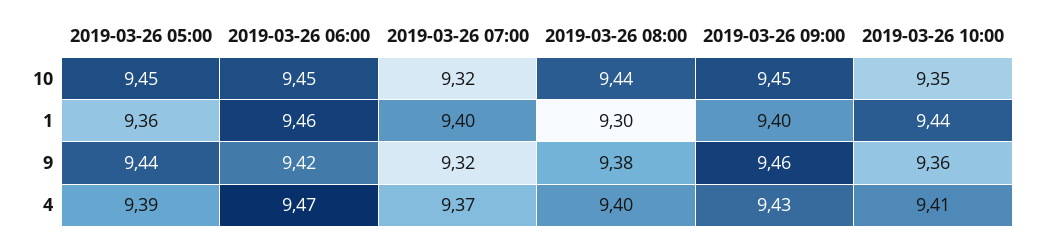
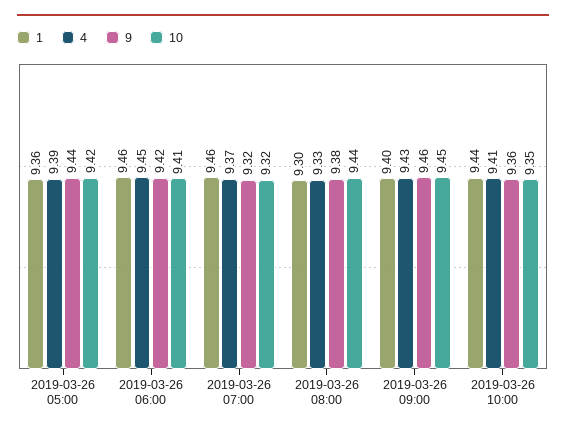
  {
    "10": {
-     "2019-03-26 05:00": 9.45,
+     "2019-03-26 05:00": 9.42,
-     "2019-03-26 06:00": 9.45,
+     "2019-03-26 06:00": 9.41,
      "2019-03-26 07:00": 9.32,
      "2019-03-26 08:00": 9.44,
      "2019-03-26 09:00": 9.45,
      "2019-03-26 10:00": 9.35
    },
    "1": {
      "2019-03-26 05:00": 9.36,
      "2019-03-26 06:00": 9.46,
-     "2019-03-26 07:00": 9.4,
+     "2019-03-26 07:00": 9.46,
      "2019-03-26 08:00": 9.3,
      "2019-03-26 09:00": 9.4,
      "2019-03-26 10:00": 9.44
    },
    "9": {
      "2019-03-26 05:00": 9.44,
      "2019-03-26 06:00": 9.42,
      "2019-03-26 07:00": 9.32,
      "2019-03-26 08:00": 9.38,
      "2019-03-26 09:00": 9.46,
      "2019-03-26 10:00": 9.36
    },
    "4": {
      "2019-03-26 05:00": 9.39,
-     "2019-03-26 06:00": 9.47,
+     "2019-03-26 06:00": 9.45,
      "2019-03-26 07:00": 9.37,
-     "2019-03-26 08:00": 9.4,
+     "2019-03-26 08:00": 9.33,
      "2019-03-26 09:00": 9.43,
      "2019-03-26 10:00": 9.41
    }
  }

